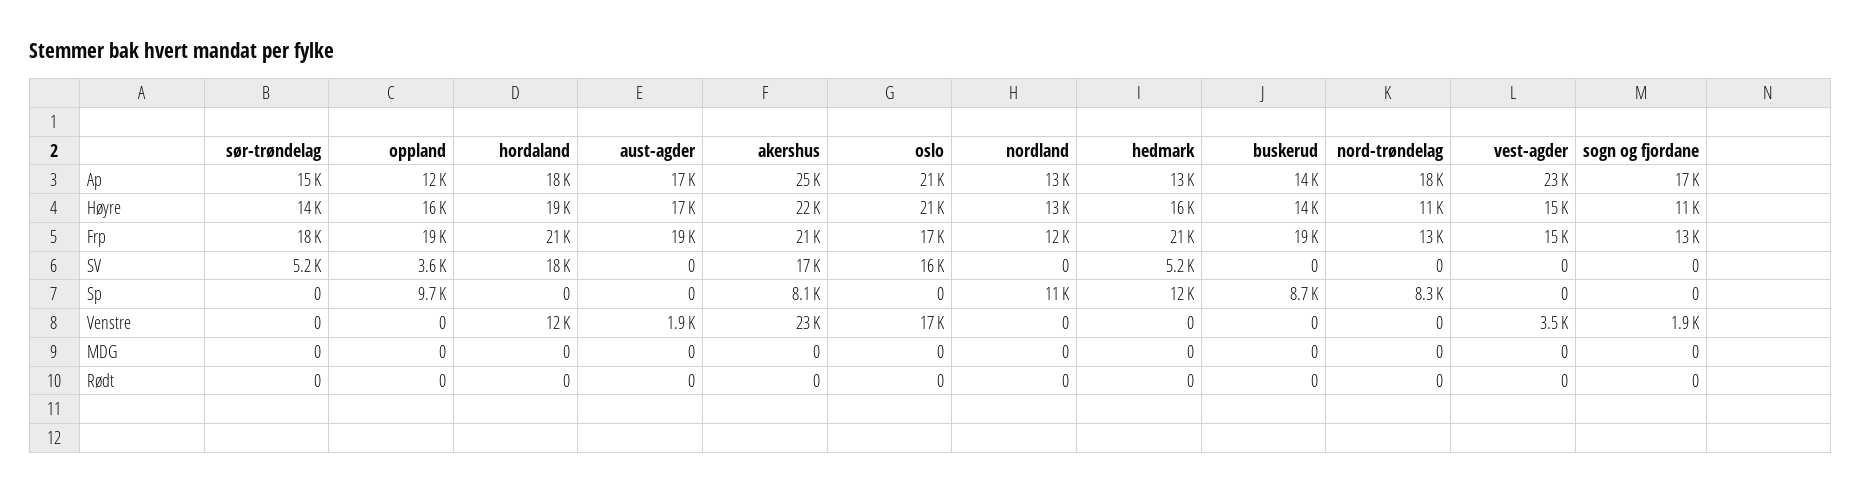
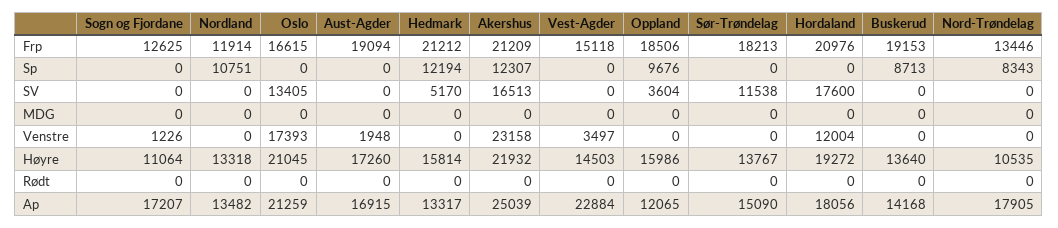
  {
    "sør-trøndelag": {
      "Ap": 15090,
      "Høyre": 13767,
      "Frp": 18213,
-     "SV": 5200,
+     "SV": 11538,
      "Sp": 0,
      "Venstre": 0,
      "MDG": 0,
      "Rødt": 0
    },
    "oppland": {
      "Ap": 12065,
      "Høyre": 15986,
      "Frp": 18506,
      "SV": 3604,
      "Sp": 9676,
      "Venstre": 0,
      "MDG": 0,
      "Rødt": 0
    },
    "hordaland": {
      "Ap": 18056,
      "Høyre": 19272,
      "Frp": 20976,
      "SV": 17600,
      "Sp": 0,
      "Venstre": 12004,
      "MDG": 0,
      "Rødt": 0
    },
    "aust-agder": {
      "Ap": 16915,
      "Høyre": 17260,
      "Frp": 19094,
      "SV": 0,
      "Sp": 0,
      "Venstre": 1948,
      "MDG": 0,
      "Rødt": 0
    },
    "akershus": {
      "Ap": 25039,
      "Høyre": 21932,
      "Frp": 21209,
      "SV": 16513,
-     "Sp": 8100,
+     "Sp": 12307,
      "Venstre": 23158,
      "MDG": 0,
      "Rødt": 0
    },
    "oslo": {
      "Ap": 21259,
      "Høyre": 21045,
      "Frp": 16615,
-     "SV": 16000,
+     "SV": 13405,
      "Sp": 0,
      "Venstre": 17393,
      "MDG": 0,
      "Rødt": 0
    },
    "nordland": {
      "Ap": 13482,
      "Høyre": 13318,
      "Frp": 11914,
      "SV": 0,
      "Sp": 10751,
      "Venstre": 0,
      "MDG": 0,
      "Rødt": 0
    },
    "hedmark": {
      "Ap": 13317,
      "Høyre": 15814,
      "Frp": 21212,
      "SV": 5170,
      "Sp": 12194,
      "Venstre": 0,
      "MDG": 0,
      "Rødt": 0
    },
    "buskerud": {
      "Ap": 14168,
      "Høyre": 13640,
      "Frp": 19153,
      "SV": 0,
      "Sp": 8713,
      "Venstre": 0,
      "MDG": 0,
      "Rødt": 0
    },
    "nord-trøndelag": {
      "Ap": 17905,
      "Høyre": 10535,
      "Frp": 13446,
      "SV": 0,
      "Sp": 8343,
      "Venstre": 0,
      "MDG": 0,
      "Rødt": 0
    },
    "vest-agder": {
      "Ap": 22884,
      "Høyre": 14503,
      "Frp": 15118,
      "SV": 0,
      "Sp": 0,
      "Venstre": 3497,
      "MDG": 0,
      "Rødt": 0
    },
    "sogn og fjordane": {
      "Ap": 17207,
      "Høyre": 11064,
      "Frp": 12625,
      "SV": 0,
      "Sp": 0,
-     "Venstre": 1900,
+     "Venstre": 1226,
      "MDG": 0,
      "Rødt": 0
    }
  }

